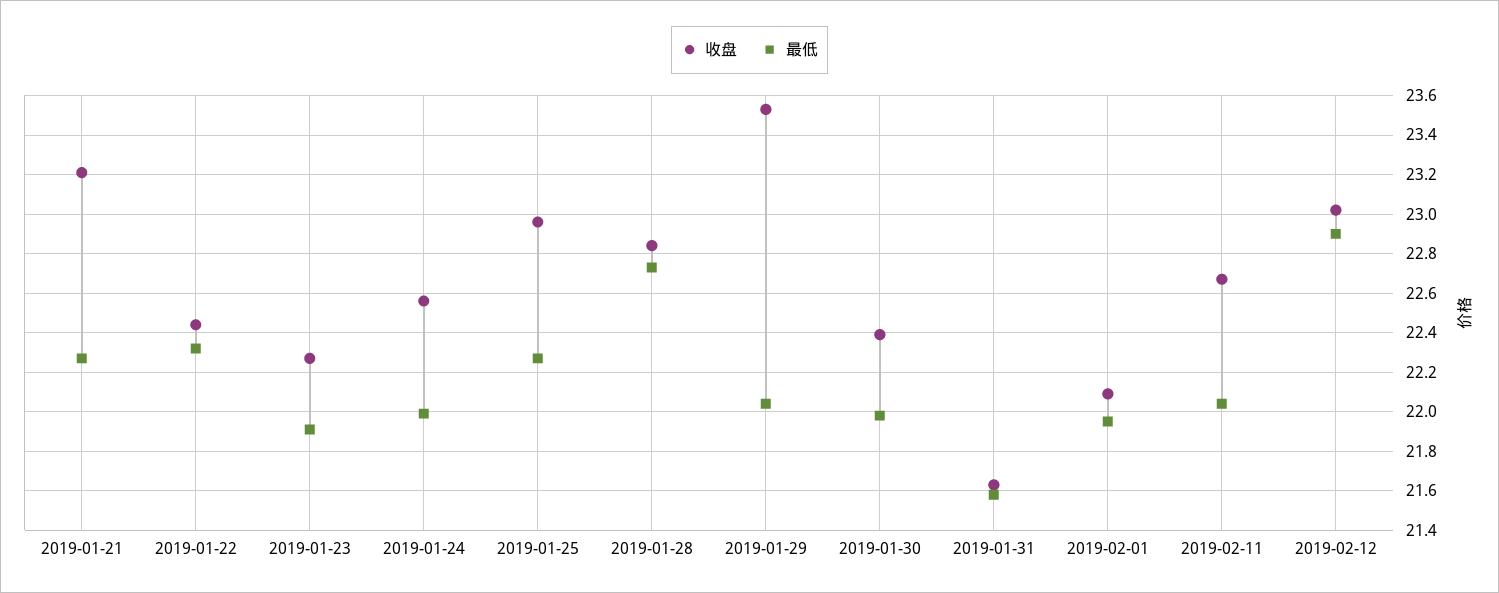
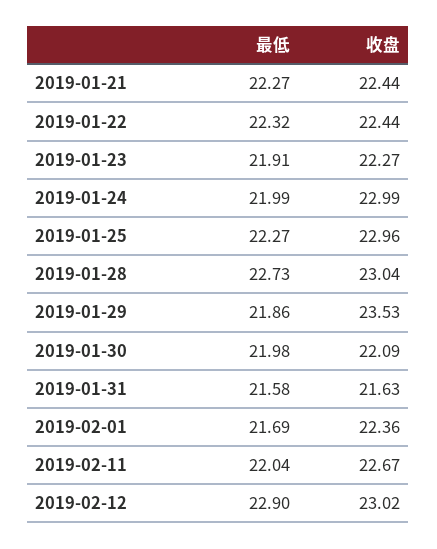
  {
    "收盘": {
-     "2019-01-21": 23.2,
+     "2019-01-21": 22.44,
      "2019-01-22": 22.44,
      "2019-01-23": 22.27,
-     "2019-01-24": 22.55,
+     "2019-01-24": 22.99,
      "2019-01-25": 22.96,
-     "2019-01-28": 22.85,
+     "2019-01-28": 23.04,
      "2019-01-29": 23.53,
-     "2019-01-30": 22.4,
+     "2019-01-30": 22.09,
      "2019-01-31": 21.63,
-     "2019-02-01": 22.1,
+     "2019-02-01": 22.36,
      "2019-02-11": 22.67,
      "2019-02-12": 23.02
    },
    "最低": {
      "2019-01-21": 22.27,
      "2019-01-22": 22.32,
      "2019-01-23": 21.91,
      "2019-01-24": 21.99,
      "2019-01-25": 22.27,
      "2019-01-28": 22.73,
-     "2019-01-29": 22.05,
+     "2019-01-29": 21.86,
      "2019-01-30": 21.98,
      "2019-01-31": 21.58,
-     "2019-02-01": 21.95,
+     "2019-02-01": 21.69,
      "2019-02-11": 22.04,
      "2019-02-12": 22.9
    }
  }

